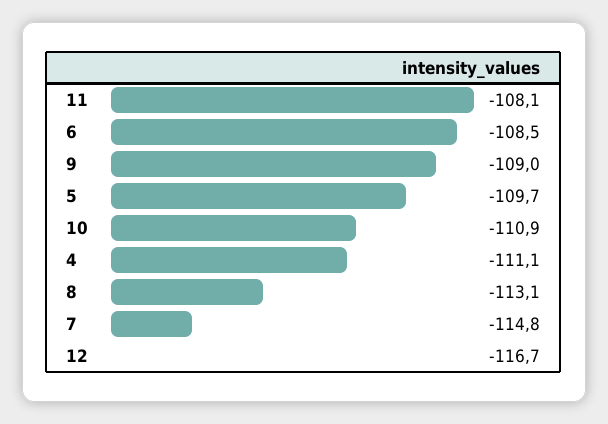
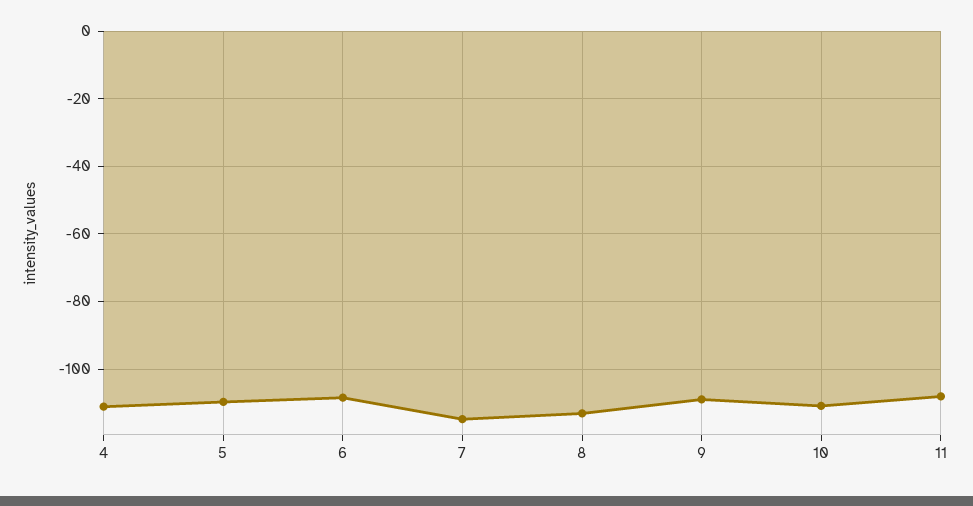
  {
    "11": -108.1,
    "6": -108.5,
    "9": -109,
    "5": -109.7,
    "10": -110.9,
    "4": -111.1,
    "8": -113.1,
-   "7": -114.8,
+   "7": -114.8
-   "12": -116.7
  }

